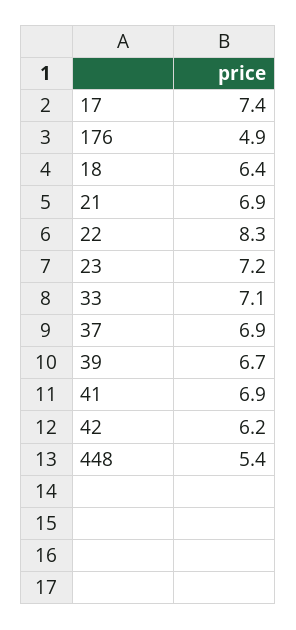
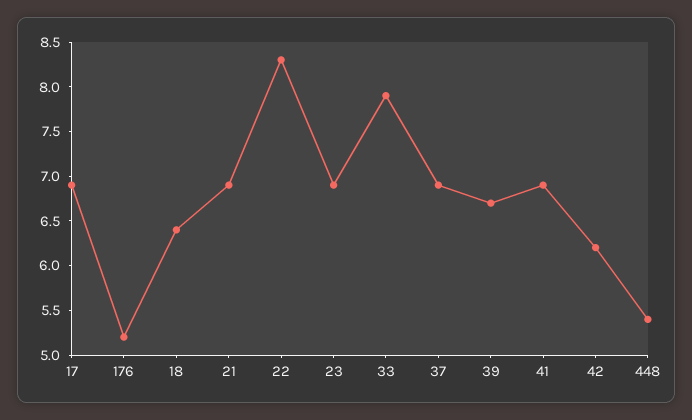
  {
-   "17": 7.4,
+   "17": 6.9,
-   "176": 4.9,
+   "176": 5.2,
    "18": 6.4,
    "21": 6.9,
    "22": 8.3,
-   "23": 7.2,
+   "23": 6.9,
-   "33": 7.1,
+   "33": 7.9,
    "37": 6.9,
    "39": 6.7,
    "41": 6.9,
    "42": 6.2,
    "448": 5.4
  }

